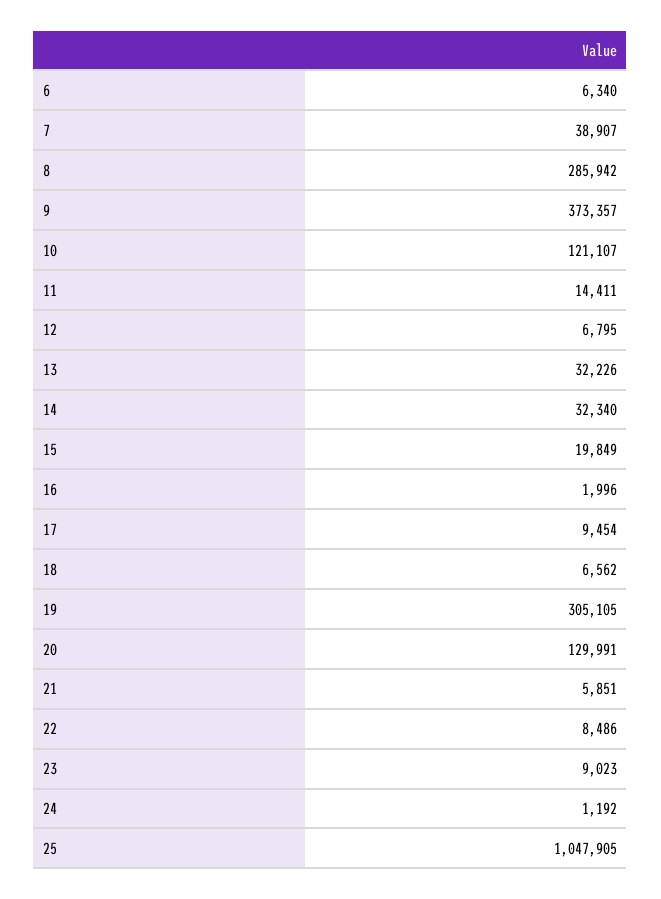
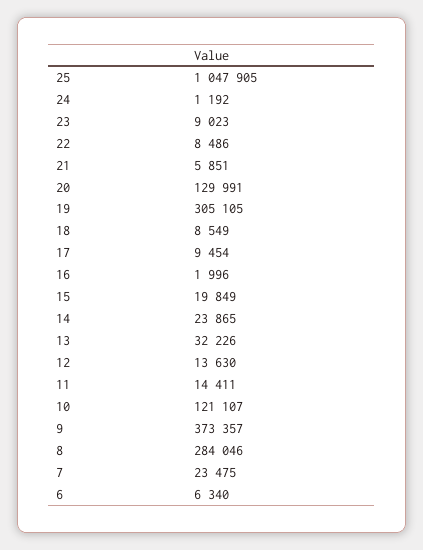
  {
    "6": 6340,
-   "7": 38907,
+   "7": 23475,
-   "8": 285942,
+   "8": 284046,
    "9": 373357,
    "10": 121107,
    "11": 14411,
-   "12": 6795,
+   "12": 13630,
    "13": 32226,
-   "14": 32340,
+   "14": 23865,
    "15": 19849,
    "16": 1996,
    "17": 9454,
-   "18": 6562,
+   "18": 8549,
    "19": 305105,
    "20": 129991,
    "21": 5851,
    "22": 8486,
    "23": 9023,
    "24": 1192,
    "25": 1047905
  }

